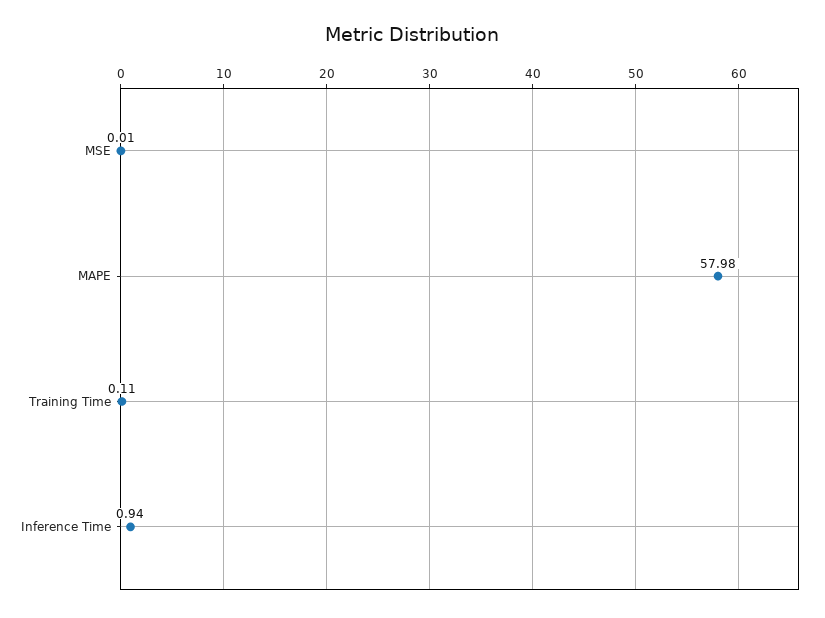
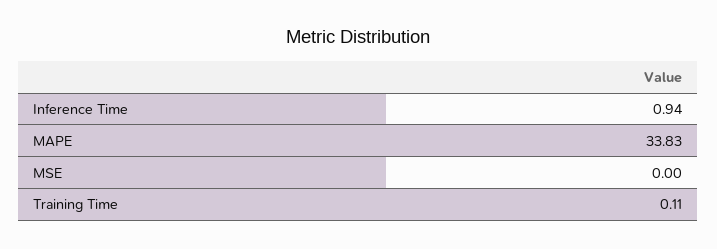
  {
-   "MSE": 0.01,
+   "MSE": 0,
-   "MAPE": 57.98,
+   "MAPE": 33.83,
    "Training Time": 0.11,
    "Inference Time": 0.94
  }

